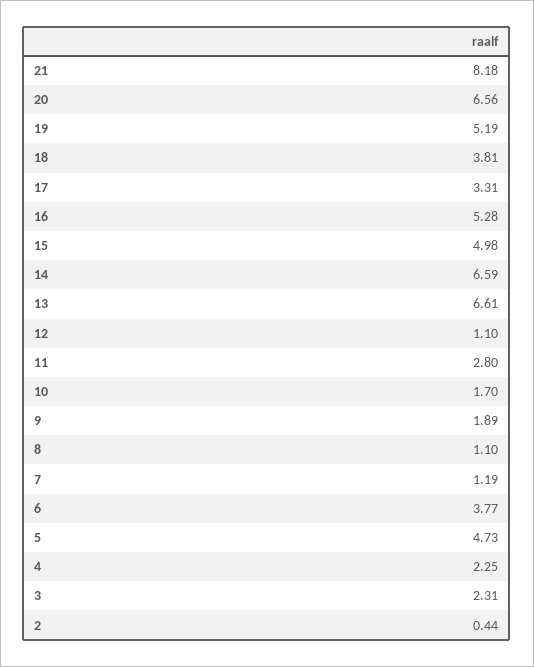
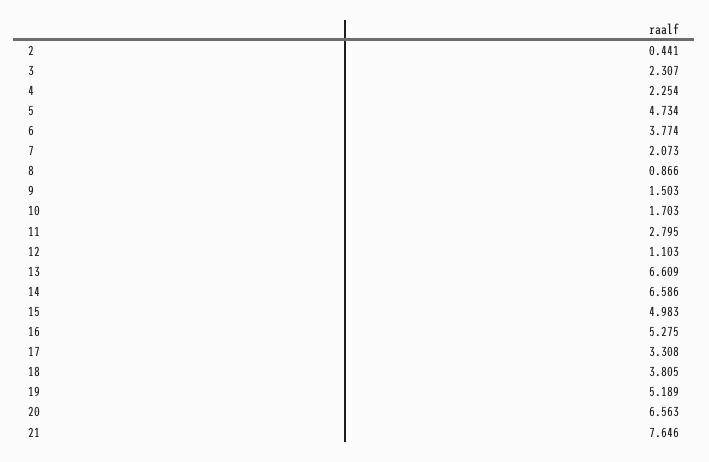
  {
-   "21": 8.18,
+   "21": 7.646,
    "20": 6.563,
    "19": 5.189,
    "18": 3.805,
    "17": 3.308,
    "16": 5.275,
    "15": 4.983,
    "14": 6.586,
    "13": 6.609,
    "12": 1.103,
    "11": 2.795,
    "10": 1.703,
-   "9": 1.89,
+   "9": 1.503,
-   "8": 1.1,
+   "8": 0.866,
-   "7": 1.19,
+   "7": 2.073,
    "6": 3.774,
    "5": 4.734,
    "4": 2.254,
    "3": 2.307,
    "2": 0.441
  }

